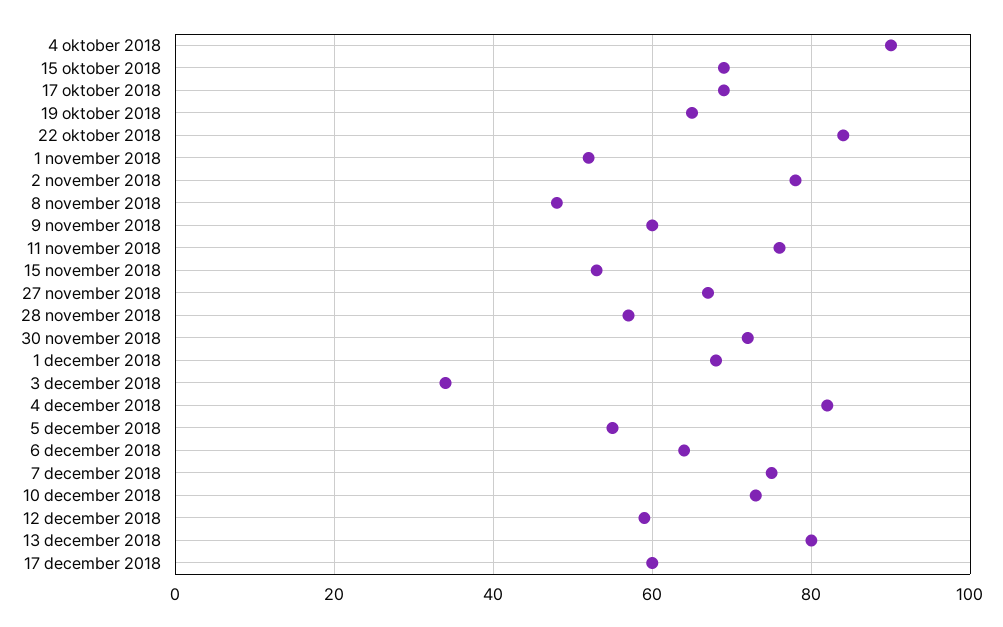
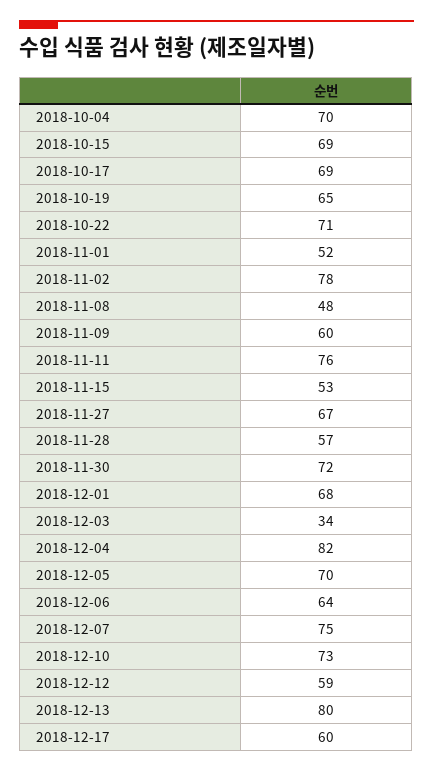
  {
-   "4 oktober 2018": 90,
+   "4 oktober 2018": 70,
    "15 oktober 2018": 69,
    "17 oktober 2018": 69,
    "19 oktober 2018": 65,
-   "22 oktober 2018": 85,
+   "22 oktober 2018": 71,
    "1 november 2018": 52,
    "2 november 2018": 78,
    "8 november 2018": 48,
    "9 november 2018": 60,
    "11 november 2018": 76,
    "15 november 2018": 53,
    "27 november 2018": 67,
    "28 november 2018": 57,
    "30 november 2018": 72,
    "1 december 2018": 68,
    "3 december 2018": 34,
    "4 december 2018": 82,
-   "5 december 2018": 55,
+   "5 december 2018": 70,
    "6 december 2018": 64,
    "7 december 2018": 75,
    "10 december 2018": 73,
    "12 december 2018": 59,
    "13 december 2018": 80,
    "17 december 2018": 60
  }

